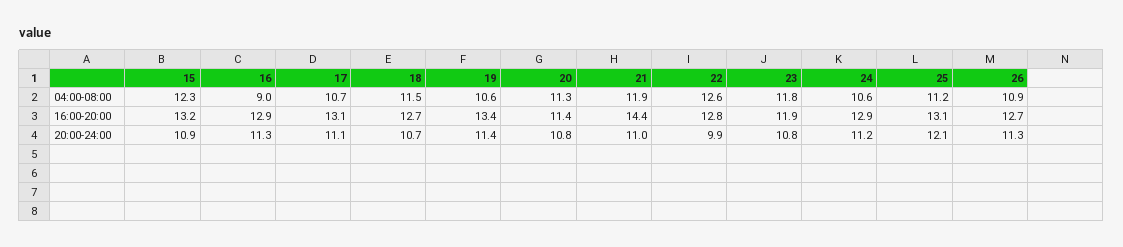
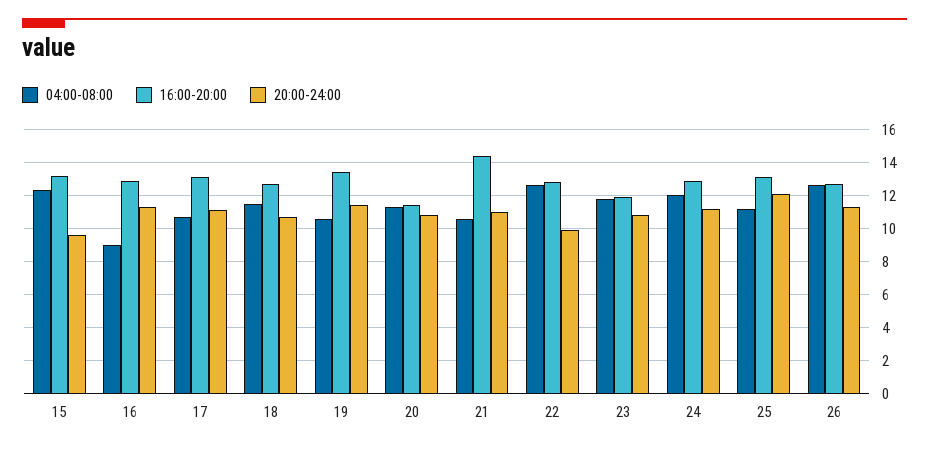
  {
    "04:00-08:00": {
      "15": 12.3,
      "16": 9,
      "17": 10.7,
      "18": 11.5,
      "19": 10.6,
      "20": 11.3,
-     "21": 11.9,
+     "21": 10.5,
      "22": 12.6,
      "23": 11.8,
-     "24": 10.6,
+     "24": 12,
      "25": 11.2,
-     "26": 10.9
+     "26": 12.5
    },
    "16:00-20:00": {
      "15": 13.2,
      "16": 12.9,
      "17": 13.1,
      "18": 12.7,
      "19": 13.4,
      "20": 11.4,
      "21": 14.4,
      "22": 12.8,
      "23": 11.9,
      "24": 12.9,
      "25": 13.1,
      "26": 12.7
    },
    "20:00-24:00": {
-     "15": 10.9,
+     "15": 9.5,
      "16": 11.3,
      "17": 11.1,
      "18": 10.7,
      "19": 11.4,
      "20": 10.8,
      "21": 11,
      "22": 9.9,
      "23": 10.8,
      "24": 11.2,
      "25": 12.1,
      "26": 11.3
    }
  }

